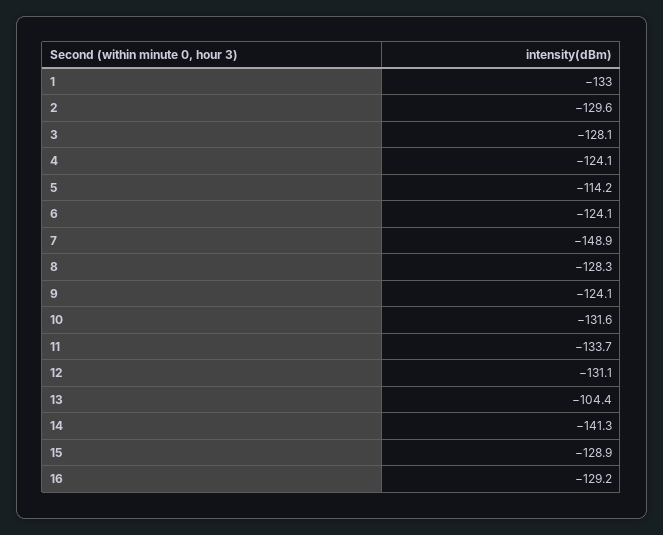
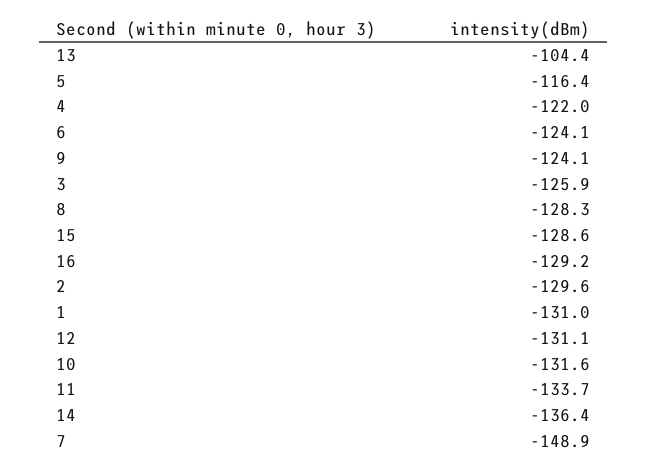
  {
-   "1": -133,
+   "1": -131,
    "2": -129.6,
-   "3": -128.1,
+   "3": -125.9,
-   "4": -124.1,
+   "4": -122,
-   "5": -114.2,
+   "5": -116.4,
    "6": -124.1,
    "7": -148.9,
    "8": -128.3,
    "9": -124.1,
    "10": -131.6,
    "11": -133.7,
    "12": -131.1,
    "13": -104.4,
-   "14": -141.3,
+   "14": -136.4,
-   "15": -128.9,
+   "15": -128.6,
    "16": -129.2
  }

